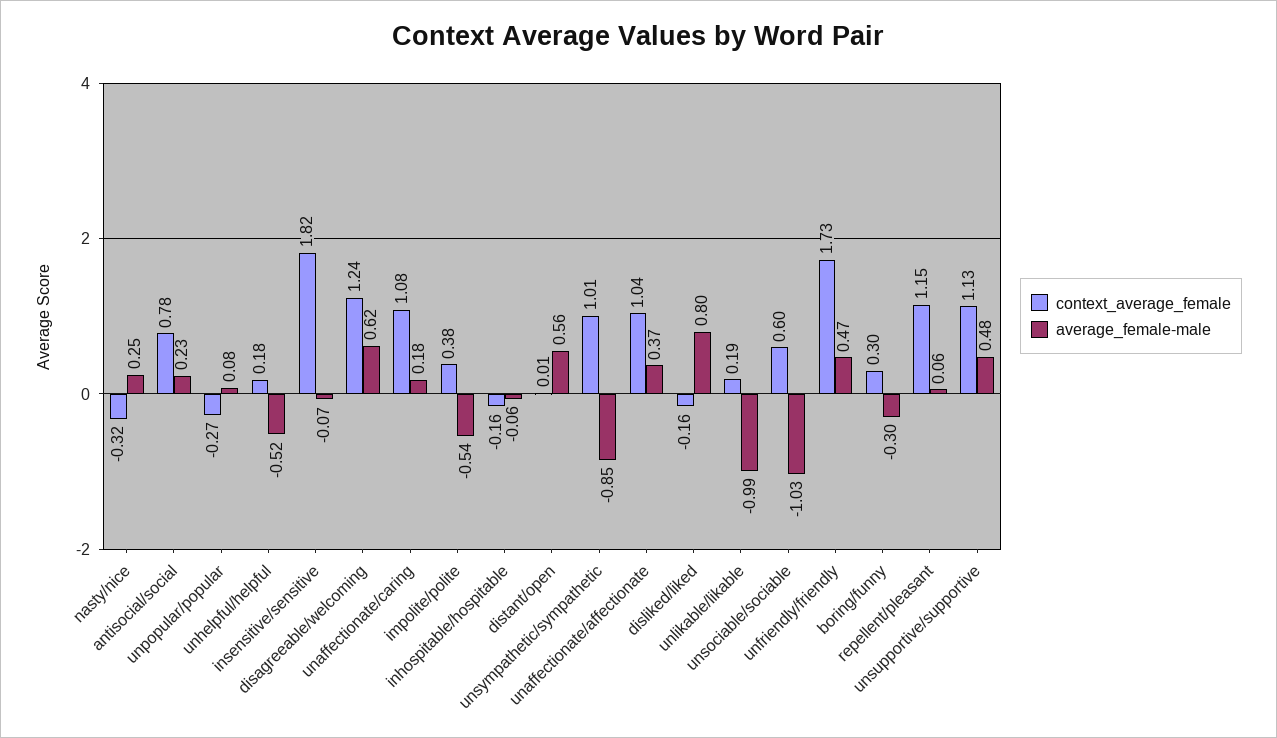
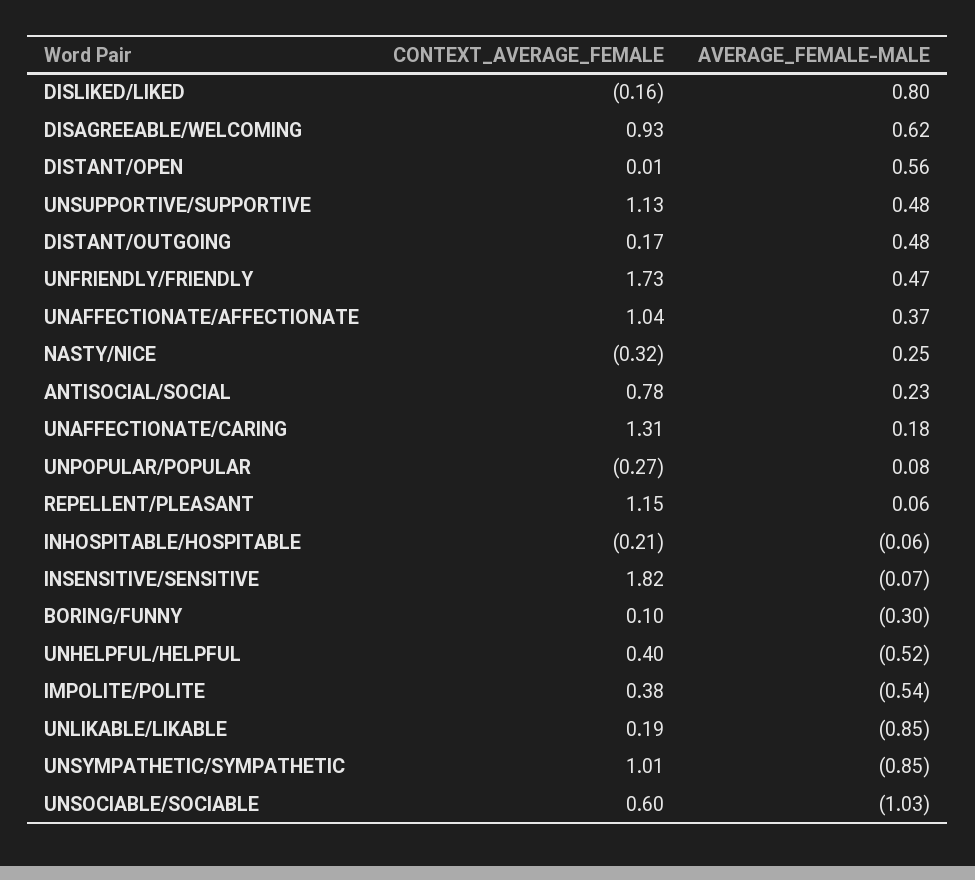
  {
    "context_average_female": {
      "nasty/nice": -0.32,
      "antisocial/social": 0.78,
      "unpopular/popular": -0.27,
-     "unhelpful/helpful": 0.18,
+     "unhelpful/helpful": 0.4,
      "insensitive/sensitive": 1.82,
-     "disagreeable/welcoming": 1.24,
+     "disagreeable/welcoming": 0.93,
-     "unaffectionate/caring": 1.08,
+     "unaffectionate/caring": 1.31,
      "impolite/polite": 0.38,
-     "inhospitable/hospitable": -0.16,
+     "inhospitable/hospitable": -0.21,
      "distant/open": 0.01,
      "unsympathetic/sympathetic": 1.01,
      "unaffectionate/affectionate": 1.04,
      "disliked/liked": -0.16,
      "unlikable/likable": 0.19,
      "unsociable/sociable": 0.6,
      "unfriendly/friendly": 1.73,
-     "boring/funny": 0.3,
+     "boring/funny": 0.1,
      "repellent/pleasant": 1.15,
-     "unsupportive/supportive": 1.13
+     "unsupportive/supportive": 1.13,
+     "DISTANT/OUTGOING": 0.17
    },
    "average_female-male": {
      "nasty/nice": 0.25,
      "antisocial/social": 0.23,
      "unpopular/popular": 0.08,
      "unhelpful/helpful": -0.52,
      "insensitive/sensitive": -0.07,
      "disagreeable/welcoming": 0.62,
      "unaffectionate/caring": 0.18,
      "impolite/polite": -0.54,
      "inhospitable/hospitable": -0.06,
      "distant/open": 0.56,
      "unsympathetic/sympathetic": -0.85,
      "unaffectionate/affectionate": 0.37,
      "disliked/liked": 0.8,
-     "unlikable/likable": -0.99,
+     "unlikable/likable": -0.85,
      "unsociable/sociable": -1.03,
      "unfriendly/friendly": 0.47,
      "boring/funny": -0.3,
      "repellent/pleasant": 0.06,
-     "unsupportive/supportive": 0.48
+     "unsupportive/supportive": 0.48,
+     "DISTANT/OUTGOING": 0.48
    }
  }

